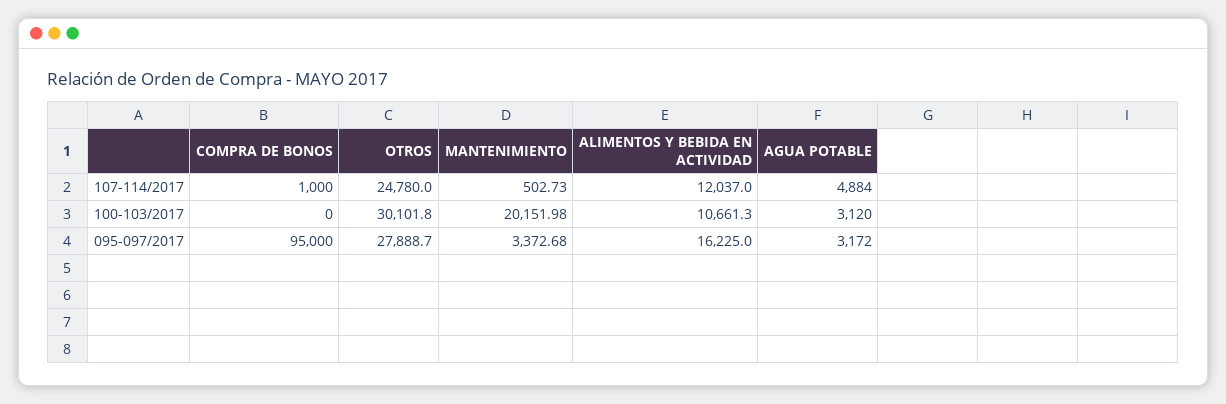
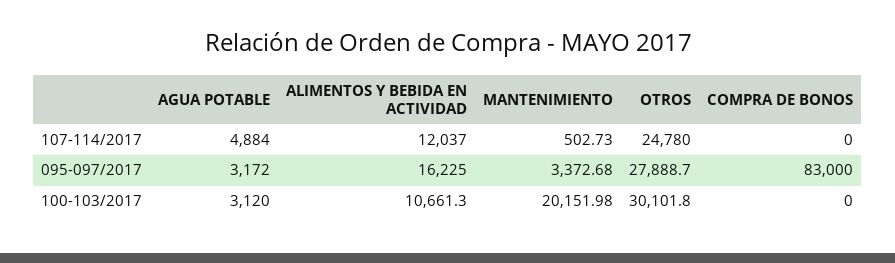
  {
    "COMPRA DE BONOS": {
-     "107-114/2017": 1000,
+     "107-114/2017": 0,
      "100-103/2017": 0,
-     "095-097/2017": 95000
+     "095-097/2017": 83000
    },
    "OTROS": {
      "107-114/2017": 24780,
      "100-103/2017": 30101.8,
      "095-097/2017": 27888.7
    },
    "MANTENIMIENTO": {
      "107-114/2017": 502.73,
      "100-103/2017": 20151.98,
      "095-097/2017": 3372.68
    },
    "ALIMENTOS Y BEBIDA EN ACTIVIDAD": {
      "107-114/2017": 12037,
      "100-103/2017": 10661.3,
      "095-097/2017": 16225
    },
    "AGUA POTABLE": {
      "107-114/2017": 4884,
      "100-103/2017": 3120,
      "095-097/2017": 3172
    }
  }

